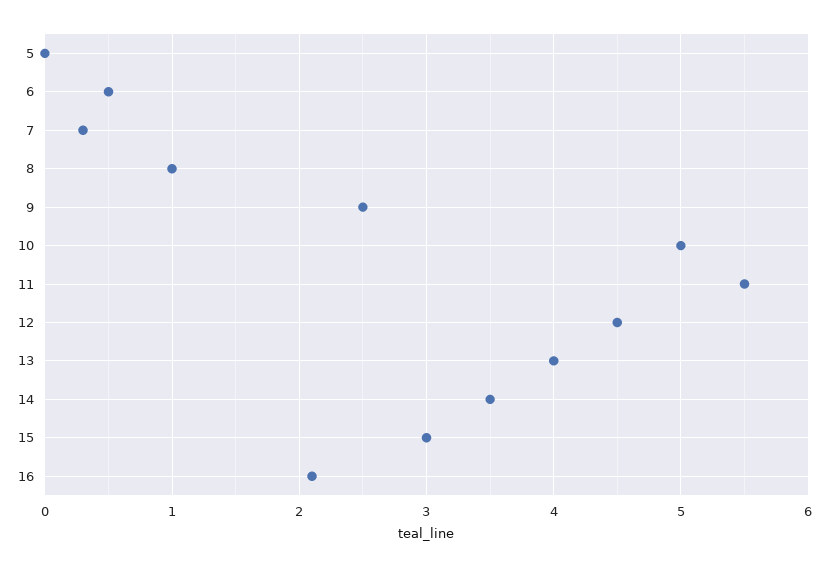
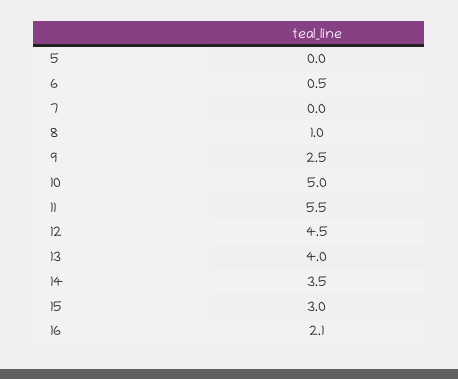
  {
    "5": 0,
    "6": 0.5,
-   "7": 0.3,
+   "7": 0,
    "8": 1,
    "9": 2.5,
    "10": 5,
    "11": 5.5,
    "12": 4.5,
    "13": 4,
    "14": 3.5,
    "15": 3,
    "16": 2.1
  }

